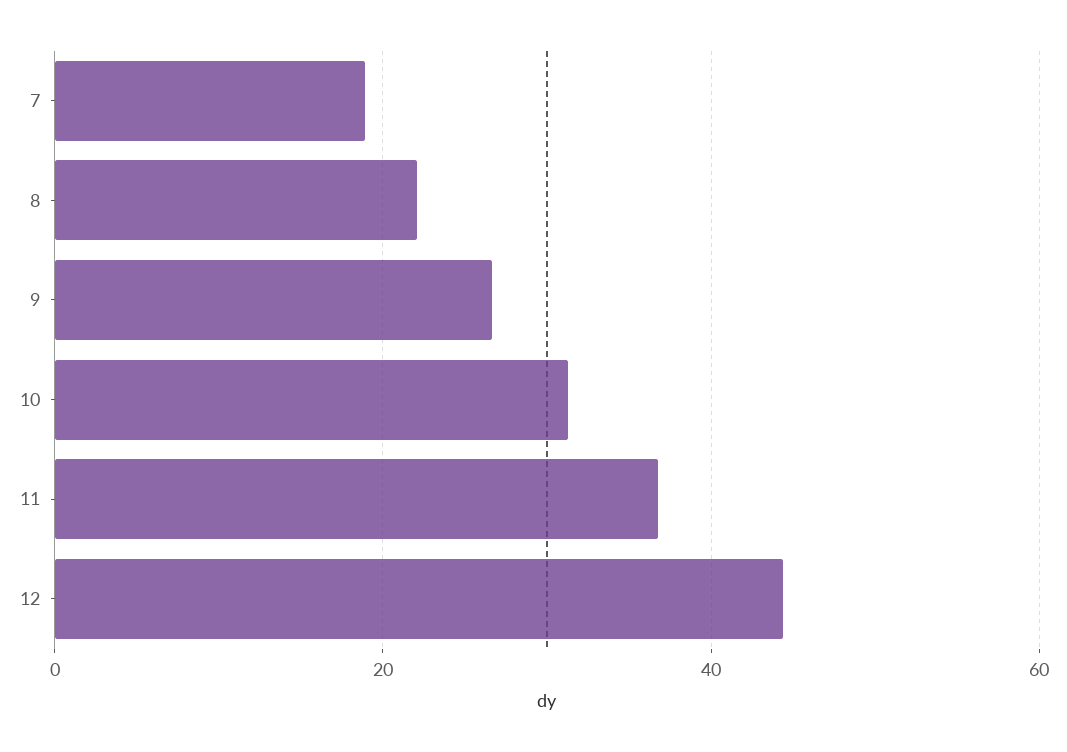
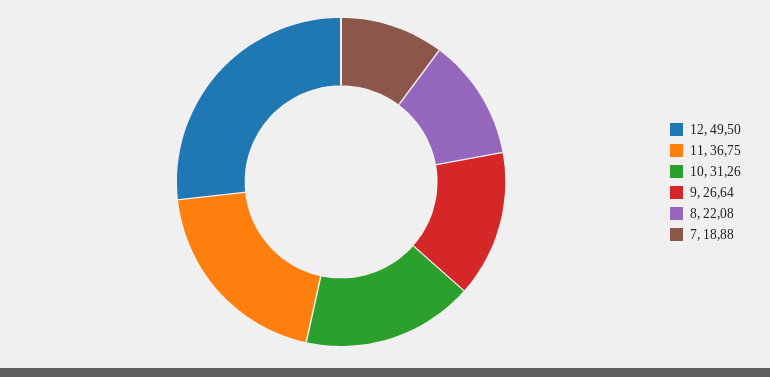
  {
    "7": 18.88,
    "8": 22.08,
    "9": 26.64,
    "10": 31.26,
    "11": 36.75,
-   "12": 44
+   "12": 49.5
  }

